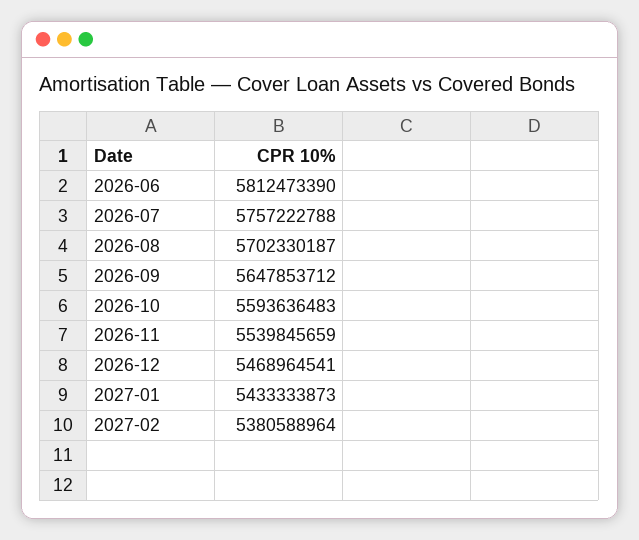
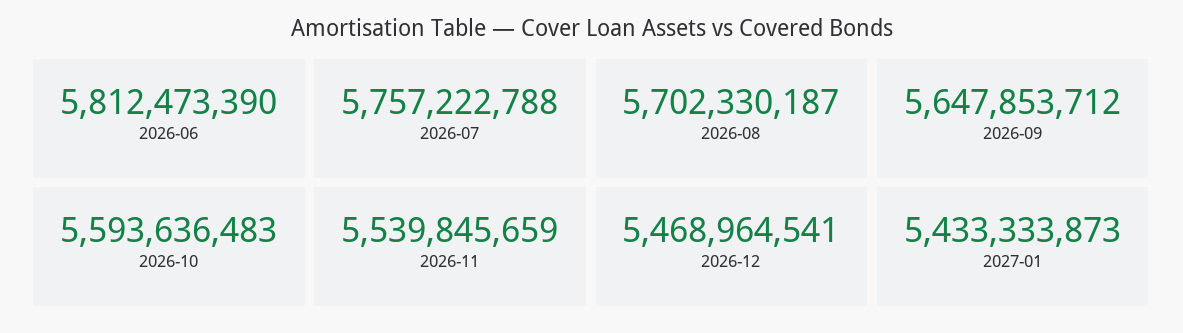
  {
    "2026-06": 5812473390,
    "2026-07": 5757222788,
    "2026-08": 5702330187,
    "2026-09": 5647853712,
    "2026-10": 5593636483,
    "2026-11": 5539845659,
    "2026-12": 5468964541,
-   "2027-01": 5433333873,
+   "2027-01": 5433333873
-   "2027-02": 5380588964
  }

